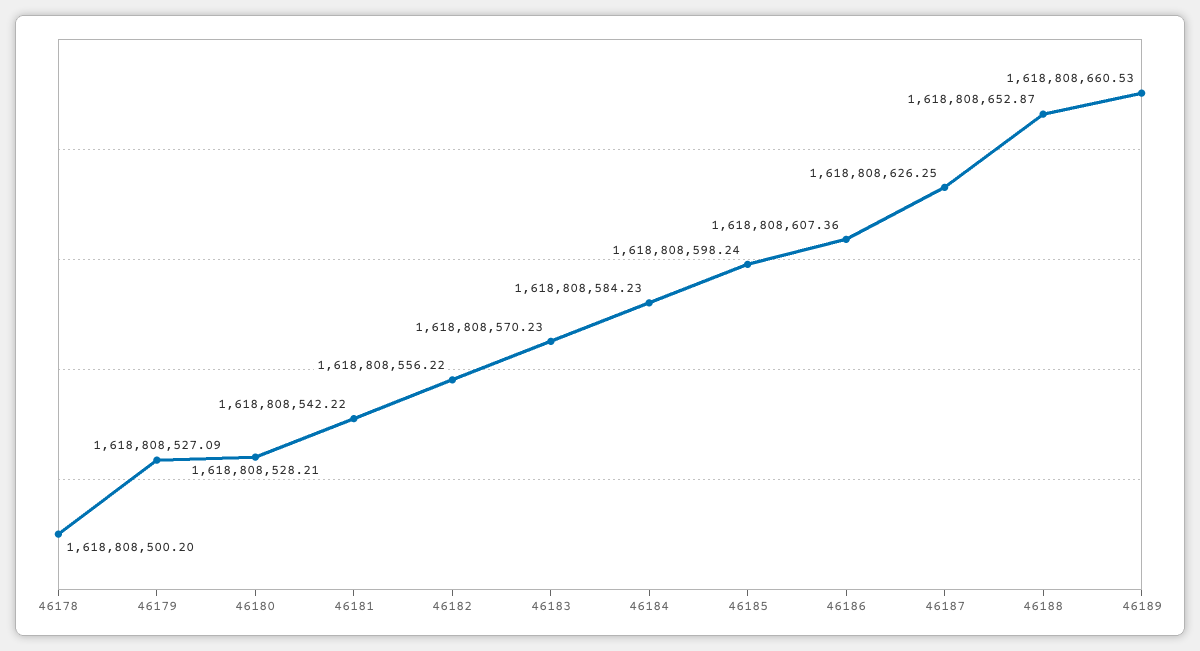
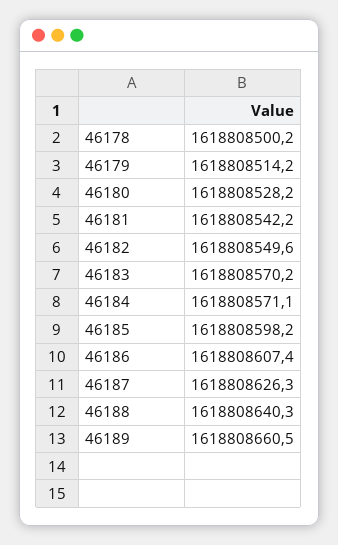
  {
    "46178": 1618808500.2,
-   "46179": 1618808527.09,
+   "46179": 1618808514.2,
    "46180": 1618808528.21,
    "46181": 1618808542.22,
-   "46182": 1618808556.22,
+   "46182": 1618808549.6,
    "46183": 1618808570.23,
-   "46184": 1618808584.23,
+   "46184": 1618808571.1,
    "46185": 1618808598.24,
    "46186": 1618808607.36,
    "46187": 1618808626.25,
-   "46188": 1618808652.87,
+   "46188": 1618808640.3,
    "46189": 1618808660.53
  }

